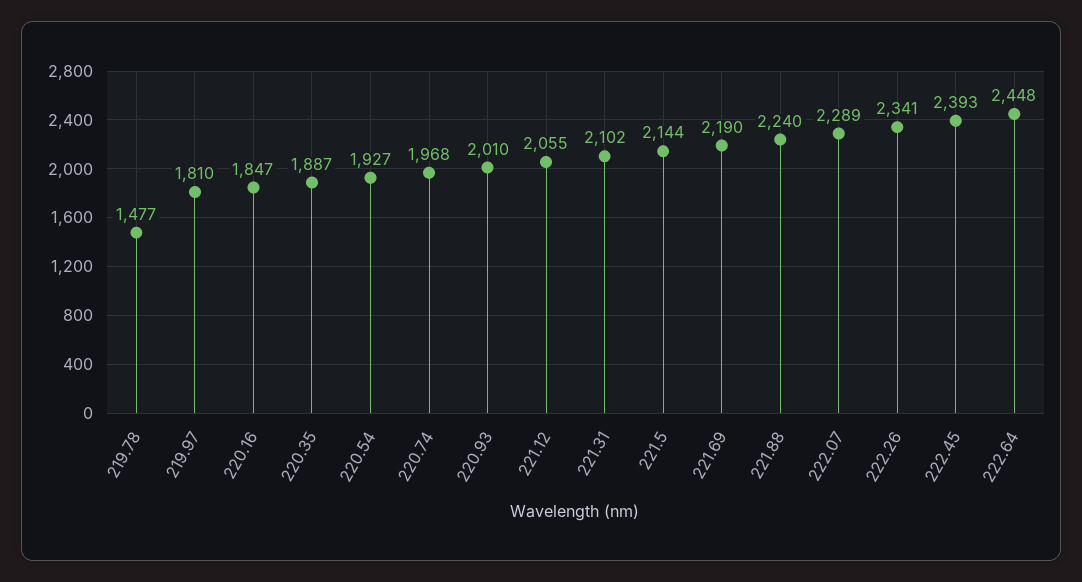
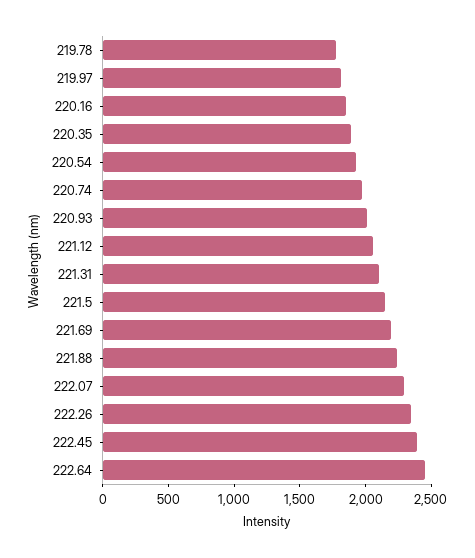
  {
-   "219.78": 1477,
+   "219.78": 1800,
    "219.97": 1810,
    "220.16": 1847,
    "220.35": 1887,
    "220.54": 1927,
    "220.74": 1968,
    "220.93": 2010,
    "221.12": 2055,
    "221.31": 2102,
    "221.5": 2144,
    "221.69": 2190,
    "221.88": 2240,
    "222.07": 2289,
    "222.26": 2341,
    "222.45": 2393,
    "222.64": 2448
  }

